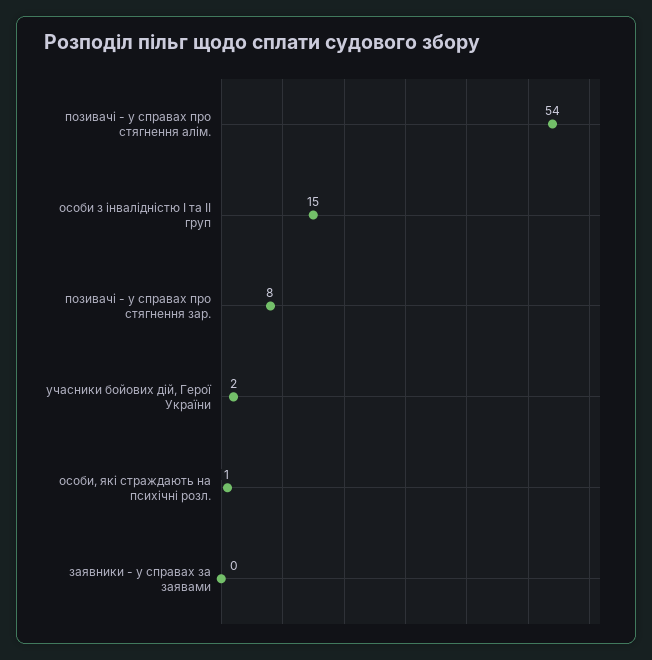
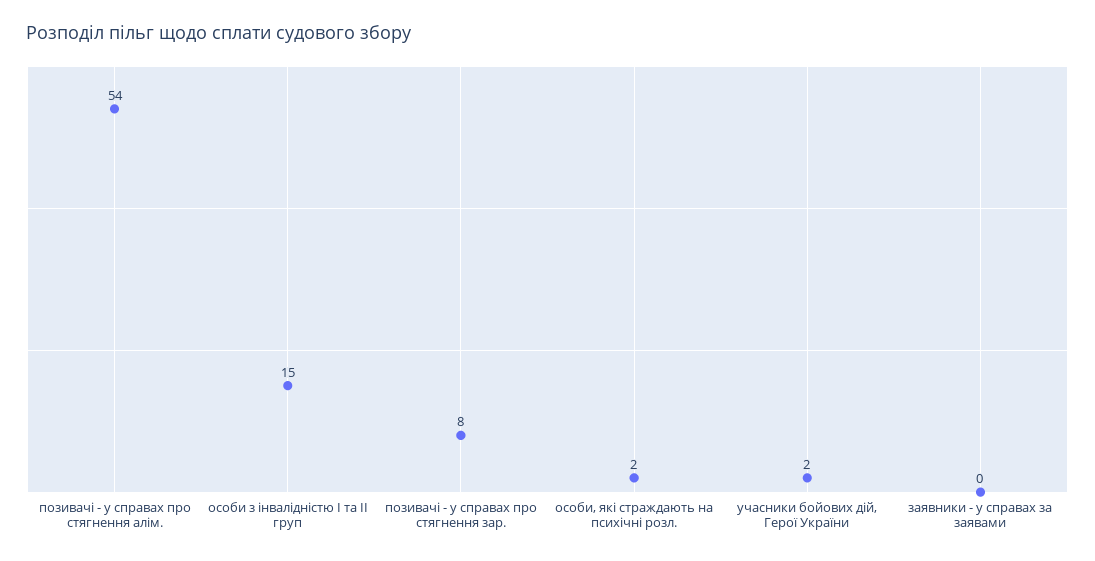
  {
    "позивачі - у справах про стягнення алім.": 54,
    "особи з інвалідністю I та II груп": 15,
    "позивачі - у справах про стягнення зар.": 8,
    "учасники бойових дій, Герої України": 2,
-   "особи, які страждають на психічні розл.": 1,
+   "особи, які страждають на психічні розл.": 2,
    "заявники - у справах за заявами": 0
  }

